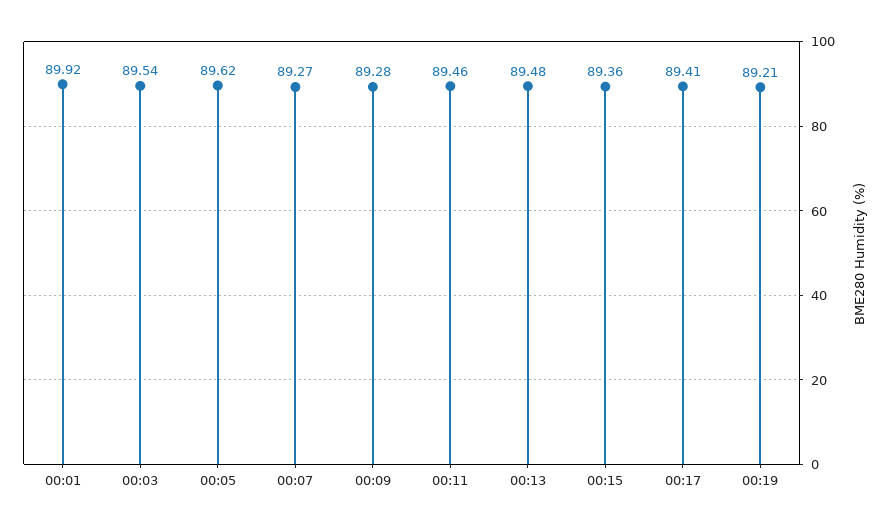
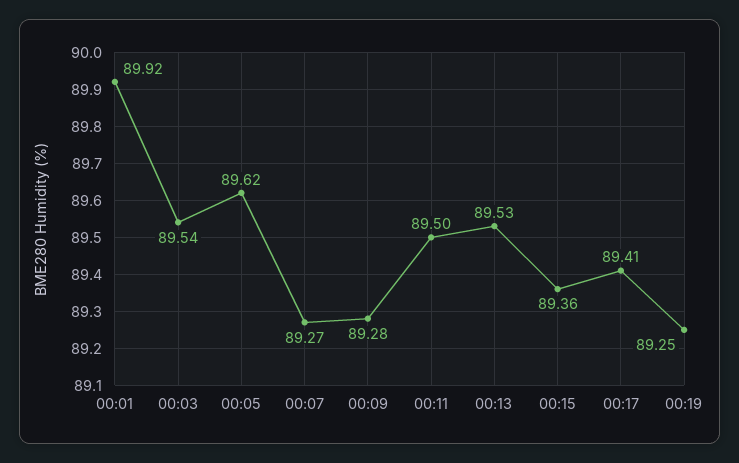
  {
    "00:01": 89.92,
    "00:03": 89.54,
    "00:05": 89.62,
    "00:07": 89.27,
    "00:09": 89.28,
-   "00:11": 89.46,
+   "00:11": 89.5,
-   "00:13": 89.48,
+   "00:13": 89.53,
    "00:15": 89.36,
    "00:17": 89.41,
-   "00:19": 89.21
+   "00:19": 89.25
  }

